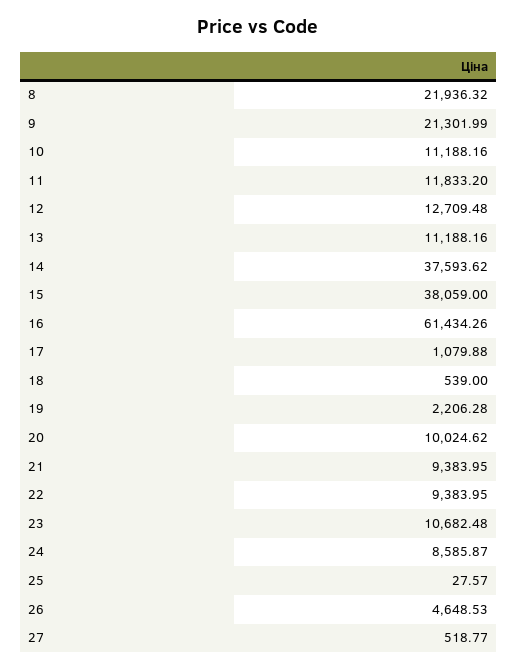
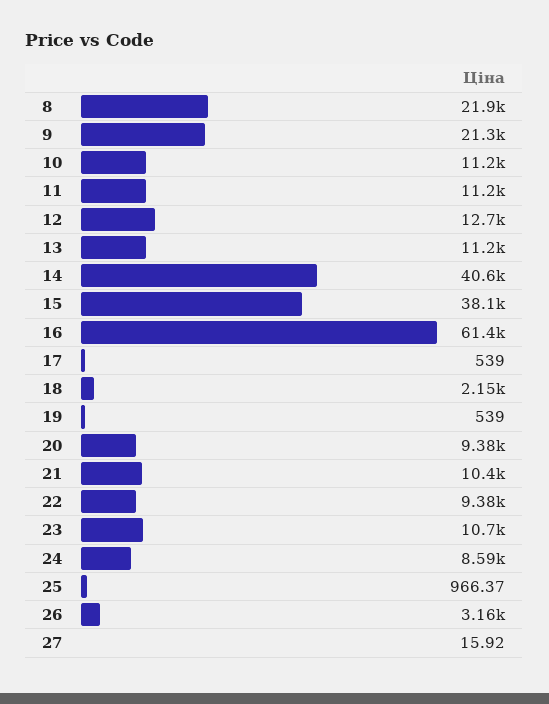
  {
    "8": 21936.32,
    "9": 21301.99,
    "10": 11188.16,
-   "11": 11833.2,
+   "11": 11200,
    "12": 12709.48,
    "13": 11188.16,
-   "14": 37593.62,
+   "14": 40600,
    "15": 38059,
    "16": 61434.26,
-   "17": 1079.88,
+   "17": 539,
-   "18": 539,
+   "18": 2150,
-   "19": 2206.28,
+   "19": 539,
-   "20": 10024.62,
+   "20": 9380,
-   "21": 9383.95,
+   "21": 10400,
    "22": 9383.95,
    "23": 10682.48,
    "24": 8585.87,
-   "25": 27.57,
+   "25": 966.37,
-   "26": 4648.53,
+   "26": 3160,
-   "27": 518.77
+   "27": 15.92
  }

